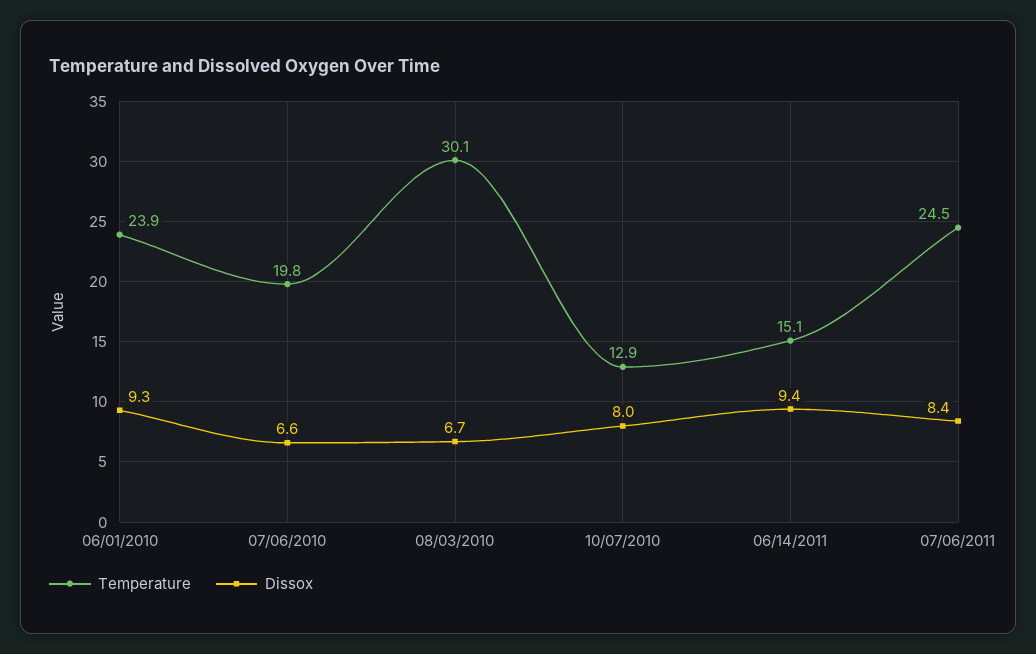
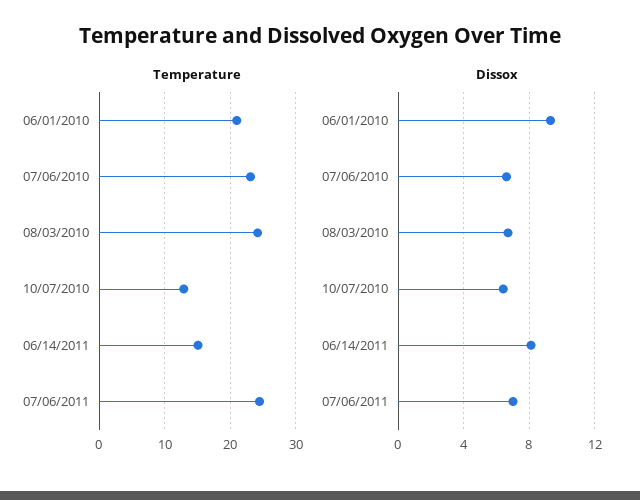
  {
    "Temperature": {
-     "06/01/2010": 23.9,
+     "06/01/2010": 21,
-     "07/06/2010": 19.8,
+     "07/06/2010": 23,
-     "08/03/2010": 30.1,
+     "08/03/2010": 24,
      "10/07/2010": 12.9,
      "06/14/2011": 15.1,
      "07/06/2011": 24.5
    },
    "Dissox": {
      "06/01/2010": 9.3,
      "07/06/2010": 6.6,
      "08/03/2010": 6.7,
-     "10/07/2010": 8,
+     "10/07/2010": 6.5,
-     "06/14/2011": 9.4,
+     "06/14/2011": 8,
-     "07/06/2011": 8.4
+     "07/06/2011": 7
    }
  }

